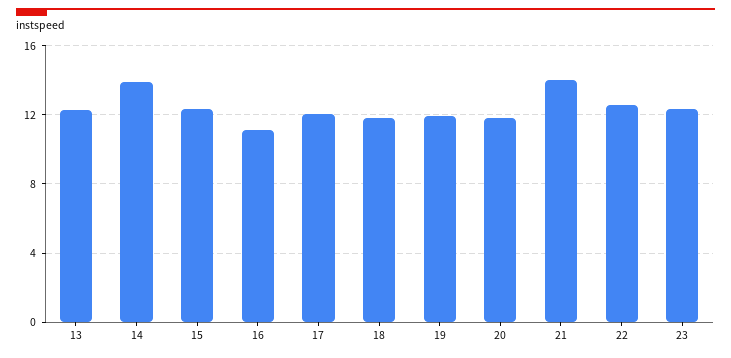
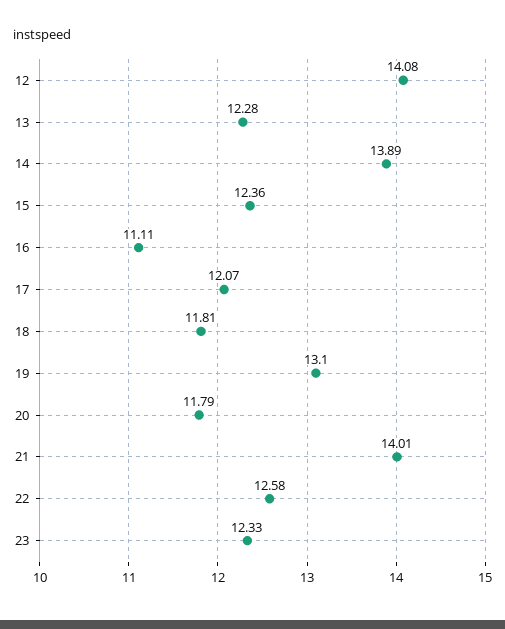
  {
    "13": 12.28,
    "14": 13.89,
    "15": 12.36,
    "16": 11.11,
    "17": 12.07,
    "18": 11.81,
-   "19": 12,
+   "19": 13.1,
    "20": 11.79,
    "21": 14.01,
    "22": 12.58,
-   "23": 12.33
+   "23": 12.33,
+   "12": 14.08
  }

